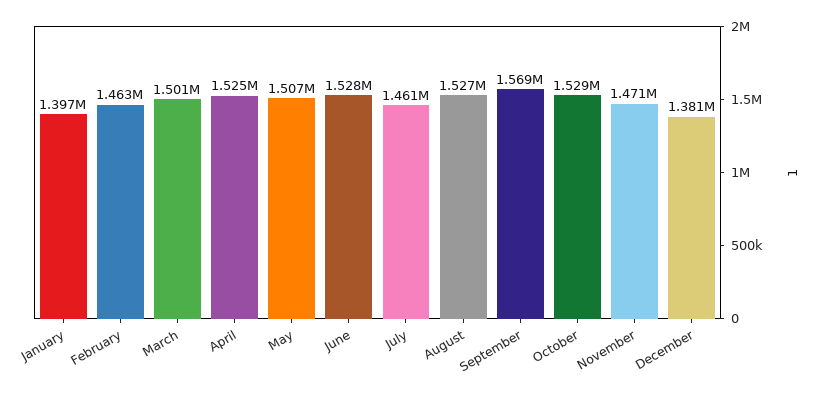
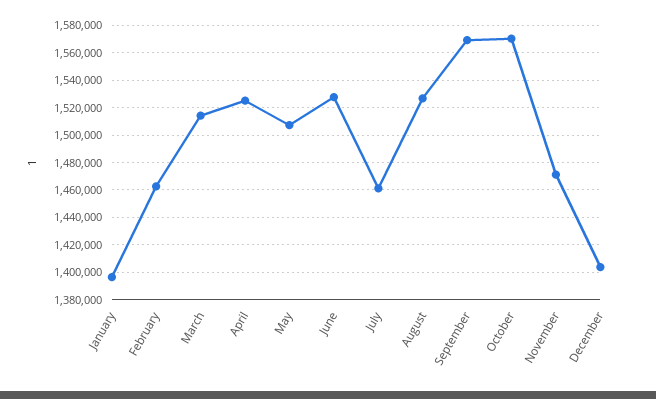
  {
    "January": 1397000,
    "February": 1463000,
-   "March": 1501000,
+   "March": 1515000,
    "April": 1525000,
    "May": 1507000,
    "June": 1528000,
    "July": 1461000,
    "August": 1527000,
    "September": 1569000,
-   "October": 1529000,
+   "October": 1570000,
    "November": 1471000,
-   "December": 1381000
+   "December": 1405000
  }

